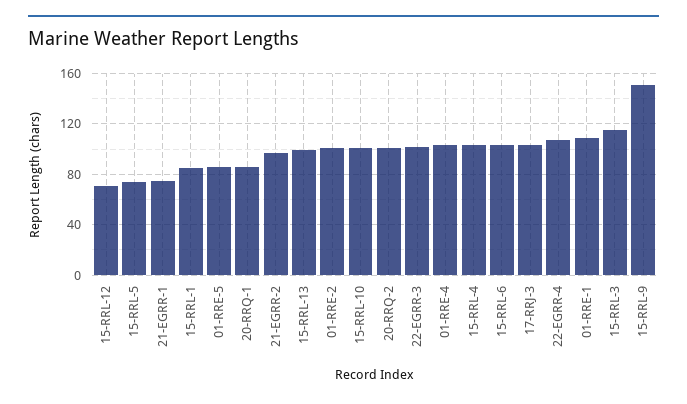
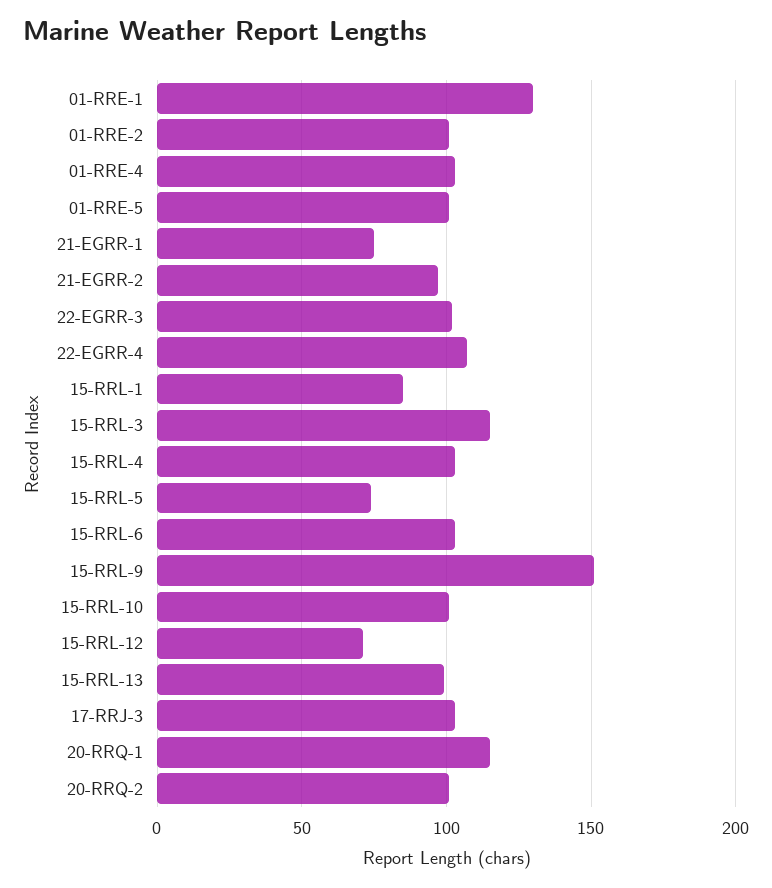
  {
    "15-RRL-12": 70,
    "15-RRL-5": 75,
    "21-EGRR-1": 75,
    "15-RRL-1": 85,
-   "01-RRE-5": 85,
+   "01-RRE-5": 100,
-   "20-RRQ-1": 85,
+   "20-RRQ-1": 115,
    "21-EGRR-2": 95,
    "15-RRL-13": 100,
    "01-RRE-2": 100,
    "15-RRL-10": 100,
    "20-RRQ-2": 100,
    "22-EGRR-3": 100,
    "01-RRE-4": 105,
    "15-RRL-4": 105,
    "15-RRL-6": 105,
    "17-RRJ-3": 105,
    "22-EGRR-4": 105,
-   "01-RRE-1": 110,
+   "01-RRE-1": 130,
    "15-RRL-3": 115,
    "15-RRL-9": 150
  }

